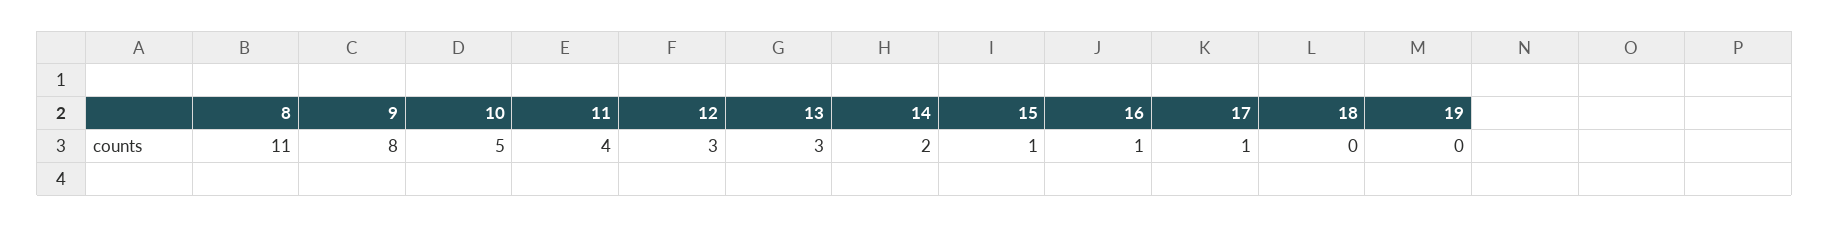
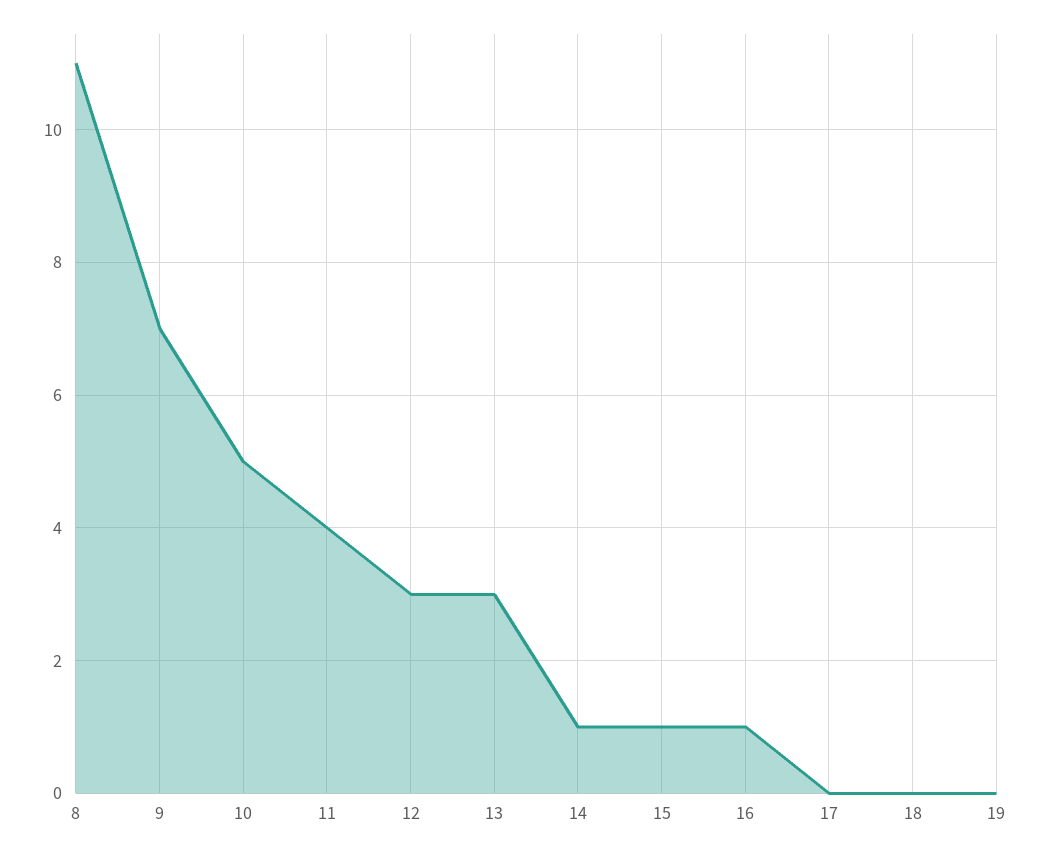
  {
    "8": 11,
-   "9": 8,
+   "9": 7,
    "10": 5,
    "11": 4,
    "12": 3,
    "13": 3,
-   "14": 2,
+   "14": 1,
    "15": 1,
    "16": 1,
-   "17": 1,
+   "17": 0,
    "18": 0,
    "19": 0
  }

